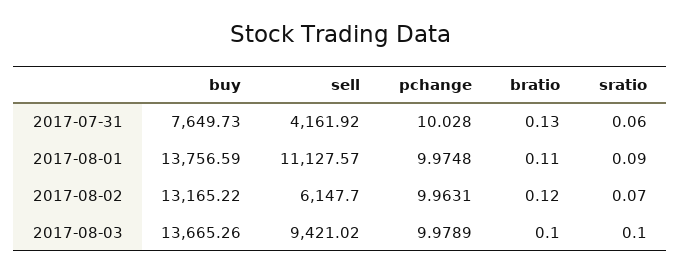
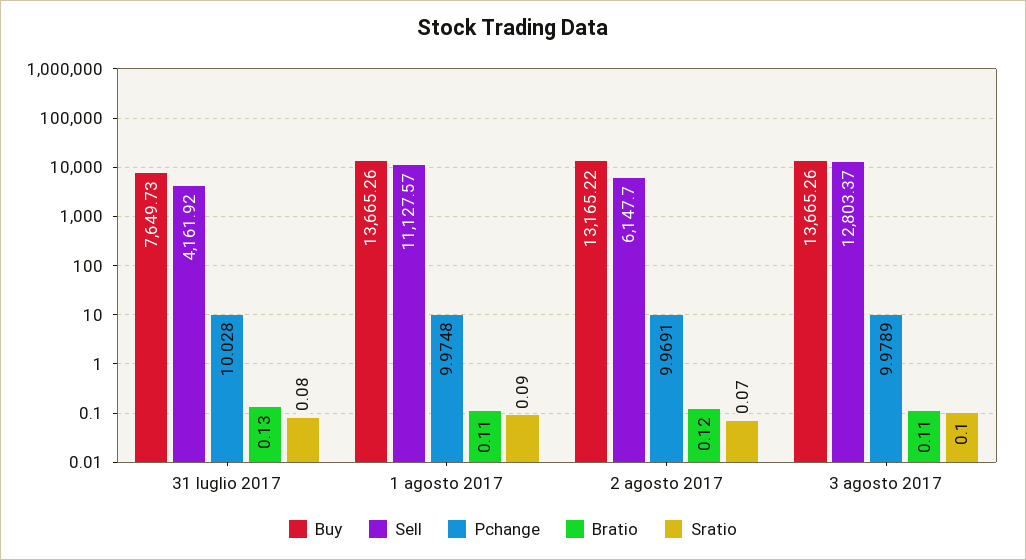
  {
    "buy": {
      "2017-07-31": 7649.73,
-     "2017-08-01": 13756.59,
+     "2017-08-01": 13665.26,
      "2017-08-02": 13165.22,
      "2017-08-03": 13665.26
    },
    "sell": {
      "2017-07-31": 4161.92,
      "2017-08-01": 11127.57,
      "2017-08-02": 6147.7,
-     "2017-08-03": 9421.02
+     "2017-08-03": 12803.37
    },
    "pchange": {
      "2017-07-31": 10.028,
      "2017-08-01": 9.9748,
-     "2017-08-02": 9.9631,
+     "2017-08-02": 9.9691,
      "2017-08-03": 9.9789
    },
    "bratio": {
      "2017-07-31": 0.13,
      "2017-08-01": 0.11,
      "2017-08-02": 0.12,
-     "2017-08-03": 0.1
+     "2017-08-03": 0.11
    },
    "sratio": {
-     "2017-07-31": 0.06,
+     "2017-07-31": 0.08,
      "2017-08-01": 0.09,
      "2017-08-02": 0.07,
      "2017-08-03": 0.1
    }
  }

